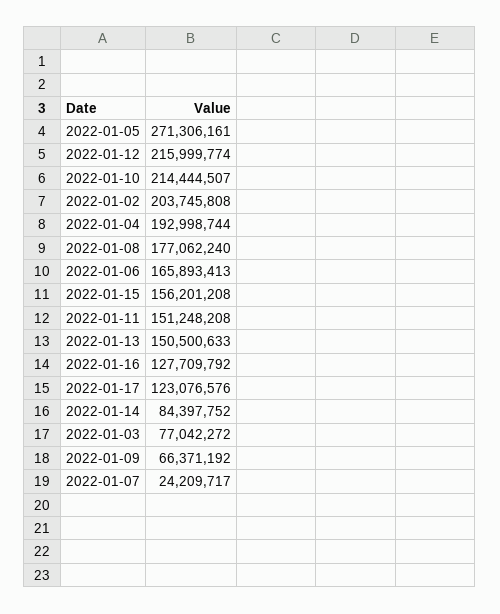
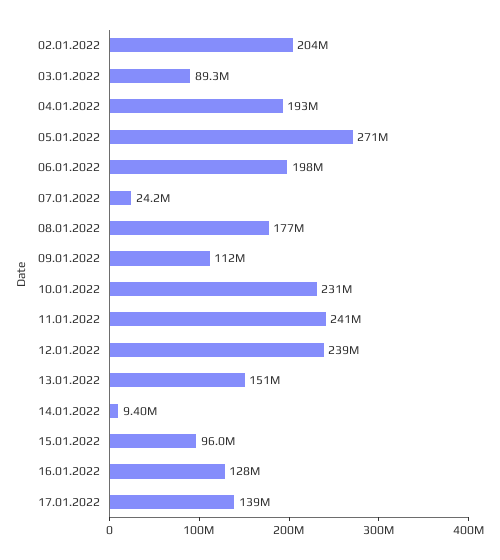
  {
    "2022-01-05": 271306161,
-   "2022-01-12": 215999774,
+   "2022-01-12": 239000000,
-   "2022-01-10": 214444507,
+   "2022-01-10": 231000000,
    "2022-01-02": 203745808,
    "2022-01-04": 192998744,
    "2022-01-08": 177062240,
-   "2022-01-06": 165893413,
+   "2022-01-06": 198000000,
-   "2022-01-15": 156201208,
+   "2022-01-15": 96000000,
-   "2022-01-11": 151248208,
+   "2022-01-11": 241000000,
    "2022-01-13": 150500633,
    "2022-01-16": 127709792,
-   "2022-01-17": 123076576,
+   "2022-01-17": 139000000,
-   "2022-01-14": 84397752,
+   "2022-01-14": 9400000,
-   "2022-01-03": 77042272,
+   "2022-01-03": 89300000,
-   "2022-01-09": 66371192,
+   "2022-01-09": 112000000,
    "2022-01-07": 24209717
  }

